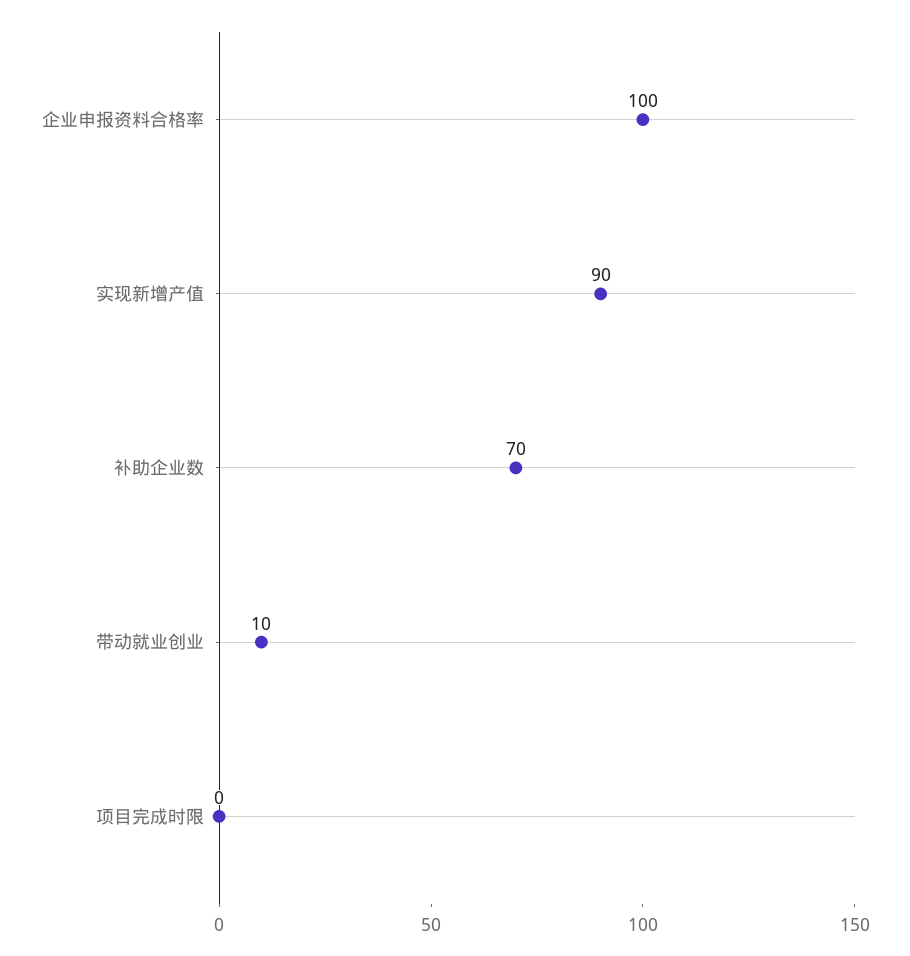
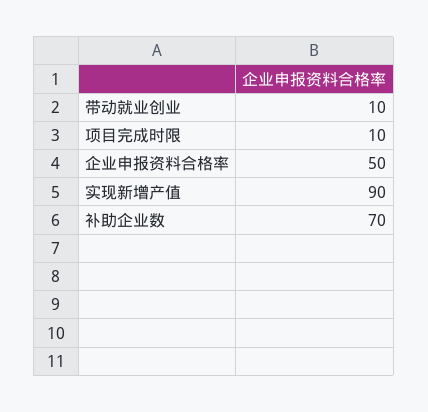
  {
-   "企业申报资料合格率": 100,
+   "企业申报资料合格率": 50,
    "实现新增产值": 90,
    "补助企业数": 70,
    "带动就业创业": 10,
-   "项目完成时限": 0
+   "项目完成时限": 10
  }

